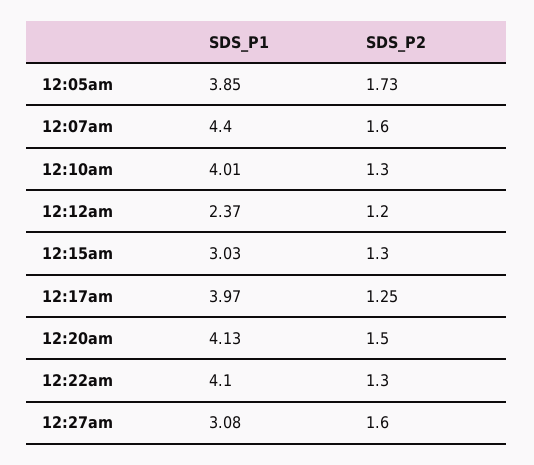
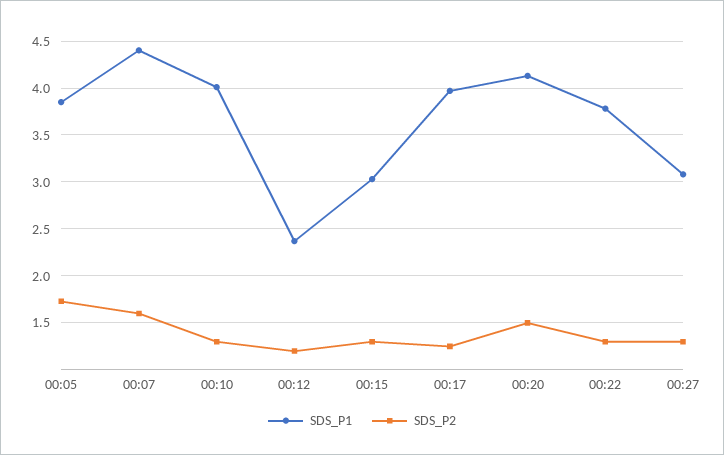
  {
    "SDS_P1": {
      "12:05am": 3.85,
      "12:07am": 4.4,
      "12:10am": 4.01,
      "12:12am": 2.37,
      "12:15am": 3.03,
      "12:17am": 3.97,
      "12:20am": 4.13,
-     "12:22am": 4.1,
+     "12:22am": 3.8,
      "12:27am": 3.08
    },
    "SDS_P2": {
      "12:05am": 1.73,
      "12:07am": 1.6,
      "12:10am": 1.3,
      "12:12am": 1.2,
      "12:15am": 1.3,
      "12:17am": 1.25,
      "12:20am": 1.5,
      "12:22am": 1.3,
-     "12:27am": 1.6
+     "12:27am": 1.3
    }
  }

